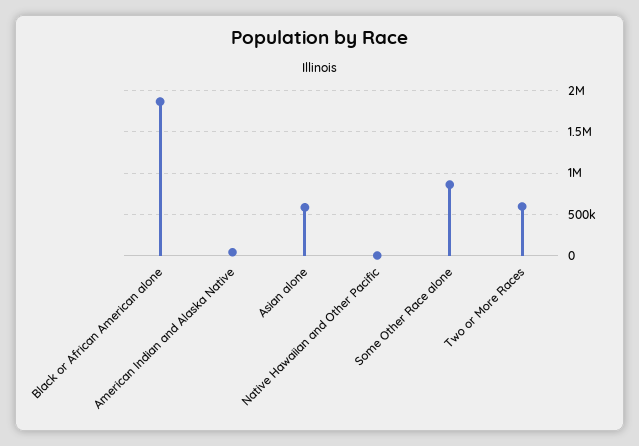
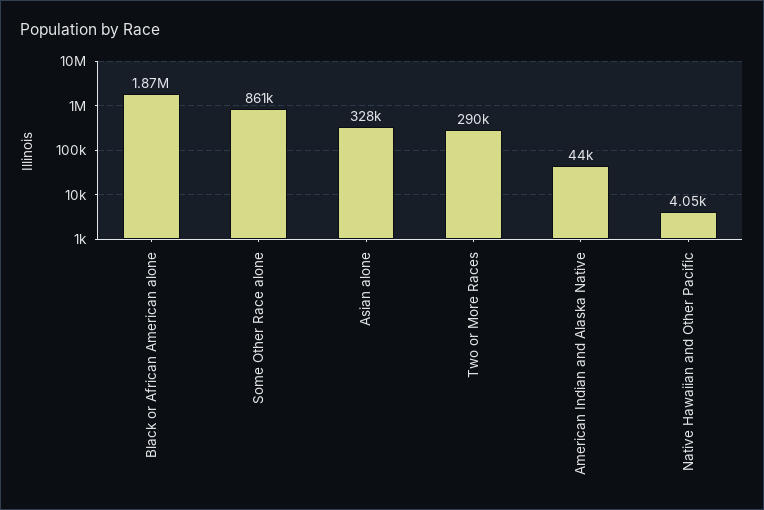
  {
    "Black or African American alone": 1870000,
    "American Indian and Alaska Native": 44000,
-   "Asian alone": 600000,
+   "Asian alone": 328000,
    "Native Hawaiian and Other Pacific": 4050,
    "Some Other Race alone": 861000,
-   "Two or More Races": 600000
+   "Two or More Races": 290000
  }

